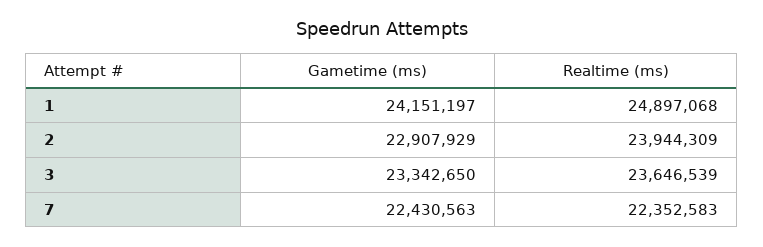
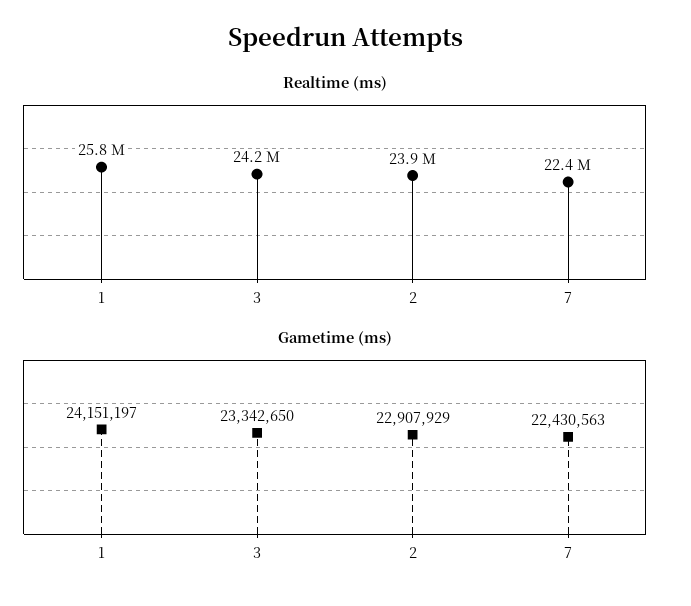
  {
    "Gametime (ms)": {
      "1": 24151197,
      "2": 22907929,
      "3": 23342650,
      "7": 22430563
    },
    "Realtime (ms)": {
-     "1": 24897068,
+     "1": 25800000,
      "2": 23944309,
-     "3": 23646539,
+     "3": 24200000,
      "7": 22352583
    }
  }

